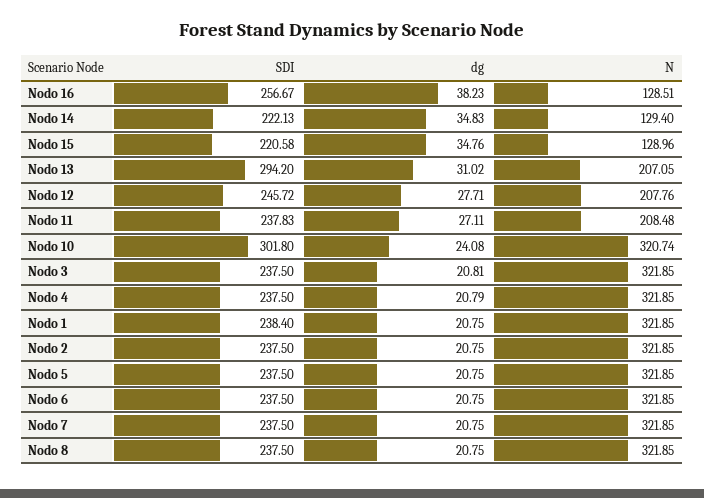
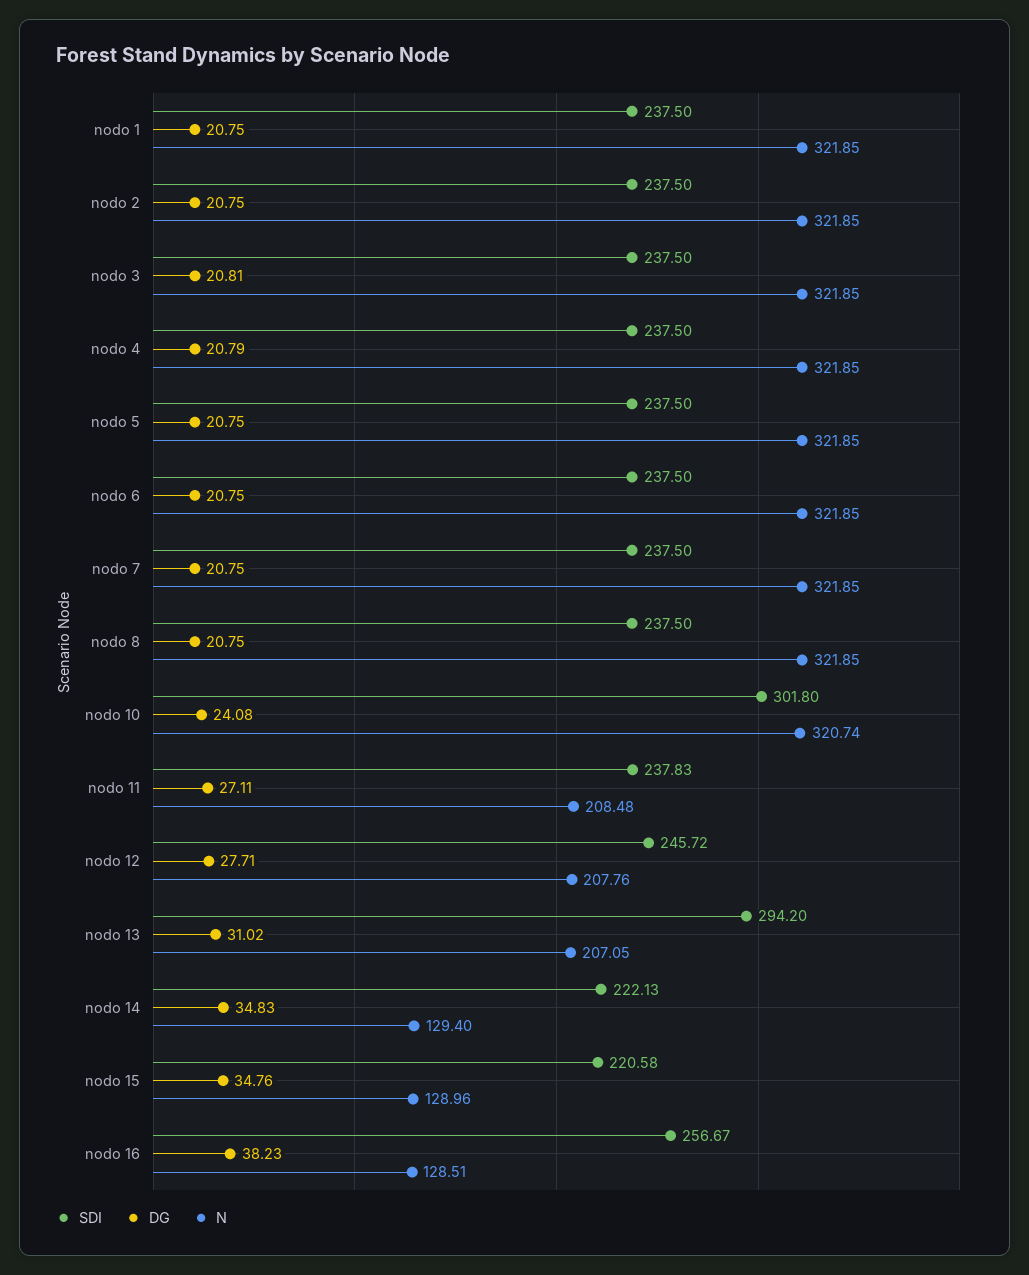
  {
    "SDI": {
      "Nodo 16": 256.67,
      "Nodo 14": 222.13,
      "Nodo 15": 220.58,
      "Nodo 13": 294.2,
      "Nodo 12": 245.72,
      "Nodo 11": 237.83,
      "Nodo 10": 301.8,
      "Nodo 3": 237.5,
      "Nodo 4": 237.5,
-     "Nodo 1": 238.4,
+     "Nodo 1": 237.5,
      "Nodo 2": 237.5,
      "Nodo 5": 237.5,
      "Nodo 6": 237.5,
      "Nodo 7": 237.5,
      "Nodo 8": 237.5
    },
    "dg": {
      "Nodo 16": 38.23,
      "Nodo 14": 34.83,
      "Nodo 15": 34.76,
      "Nodo 13": 31.02,
      "Nodo 12": 27.71,
      "Nodo 11": 27.11,
      "Nodo 10": 24.08,
      "Nodo 3": 20.81,
      "Nodo 4": 20.79,
      "Nodo 1": 20.75,
      "Nodo 2": 20.75,
      "Nodo 5": 20.75,
      "Nodo 6": 20.75,
      "Nodo 7": 20.75,
      "Nodo 8": 20.75
    },
    "N": {
      "Nodo 16": 128.51,
      "Nodo 14": 129.4,
      "Nodo 15": 128.96,
      "Nodo 13": 207.05,
      "Nodo 12": 207.76,
      "Nodo 11": 208.48,
      "Nodo 10": 320.74,
      "Nodo 3": 321.85,
      "Nodo 4": 321.85,
      "Nodo 1": 321.85,
      "Nodo 2": 321.85,
      "Nodo 5": 321.85,
      "Nodo 6": 321.85,
      "Nodo 7": 321.85,
      "Nodo 8": 321.85
    }
  }

